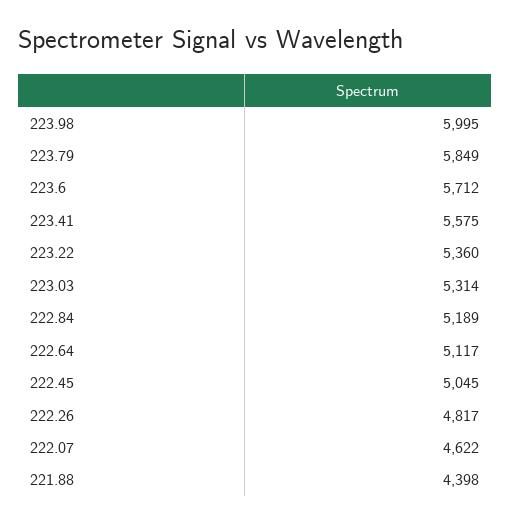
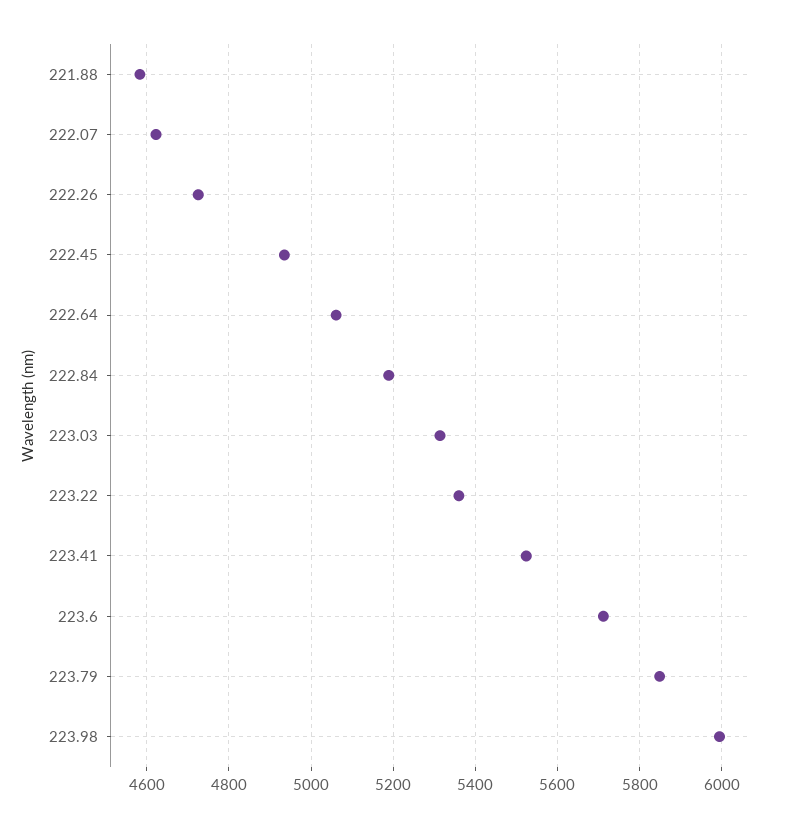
  {
    "223.98": 5995,
    "223.79": 5849,
    "223.6": 5712,
-   "223.41": 5575,
+   "223.41": 5520,
    "223.22": 5360,
    "223.03": 5314,
    "222.84": 5189,
-   "222.64": 5117,
+   "222.64": 5060,
-   "222.45": 5045,
+   "222.45": 4940,
-   "222.26": 4817,
+   "222.26": 4720,
    "222.07": 4622,
-   "221.88": 4398
+   "221.88": 4580
  }

